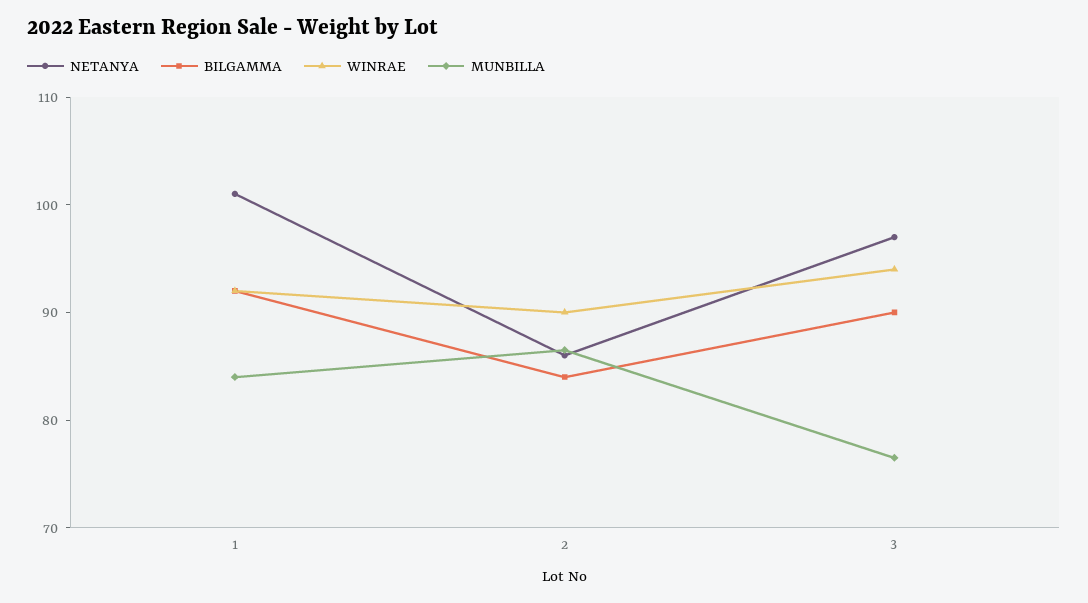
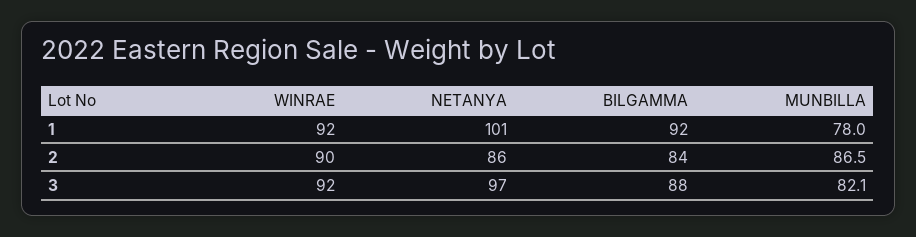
  {
    "NETANYA": {
      "1": 101,
      "2": 86,
      "3": 97
    },
    "BILGAMMA": {
      "1": 92,
      "2": 84,
-     "3": 90
+     "3": 88
    },
    "WINRAE": {
      "1": 92,
      "2": 90,
-     "3": 94
+     "3": 92
    },
    "MUNBILLA": {
-     "1": 84,
+     "1": 78,
      "2": 86.5,
-     "3": 76
+     "3": 82.1
    }
  }

